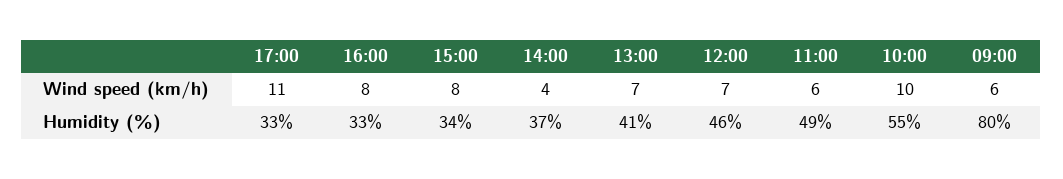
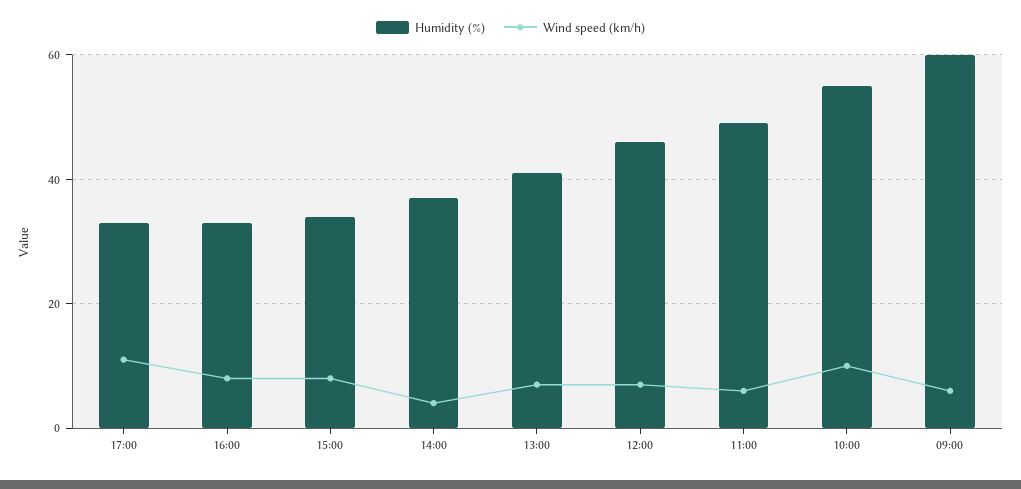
  {
    "Wind speed (km/h)": {
      "17:00": 11,
      "16:00": 8,
      "15:00": 8,
      "14:00": 4,
      "13:00": 7,
      "12:00": 7,
      "11:00": 6,
      "10:00": 10,
      "09:00": 6
    },
    "Humidity (%)": {
      "17:00": 33,
      "16:00": 33,
      "15:00": 34,
      "14:00": 37,
      "13:00": 41,
      "12:00": 46,
      "11:00": 49,
      "10:00": 55,
-     "09:00": 80
+     "09:00": 60
    }
  }

